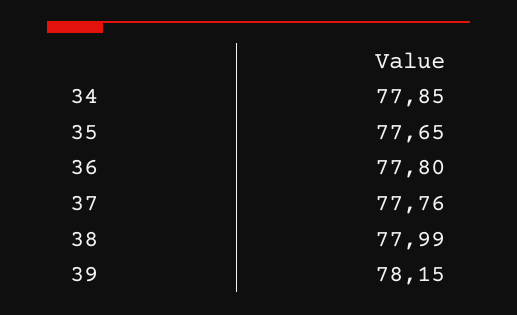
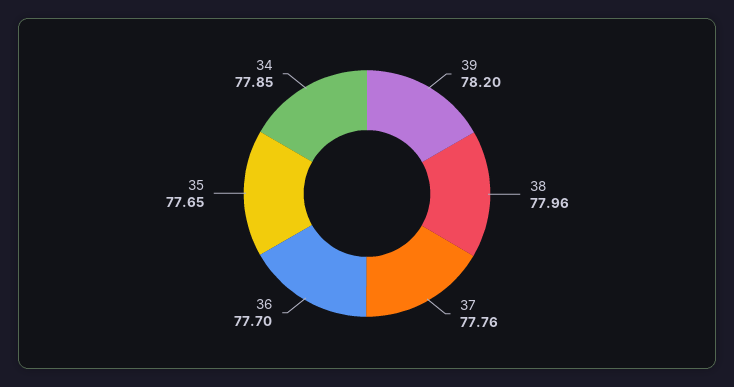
  {
    "34": 77.85,
    "35": 77.65,
-   "36": 77.8,
+   "36": 77.7,
    "37": 77.76,
-   "38": 77.99,
+   "38": 77.96,
-   "39": 78.15
+   "39": 78.2
  }

